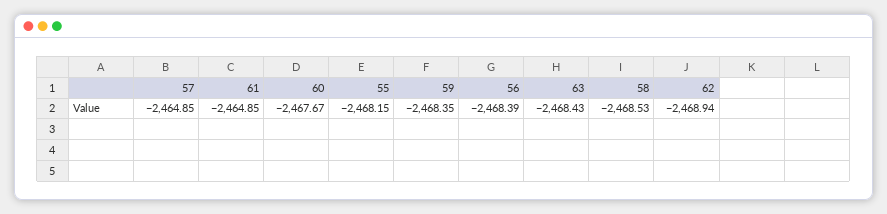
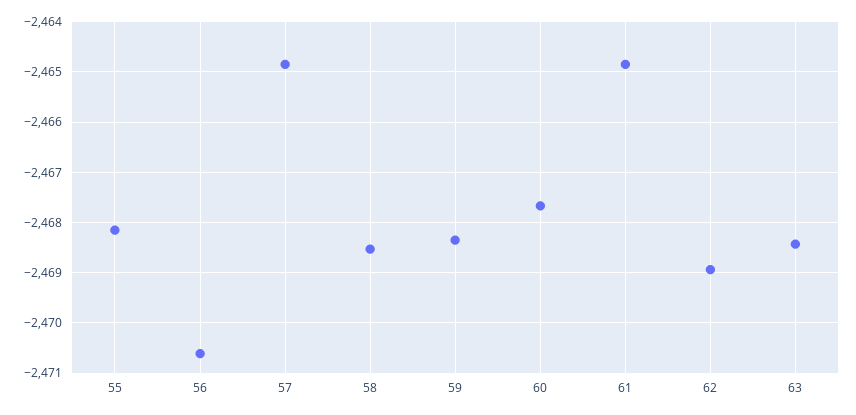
  {
    "57": -2464.85,
    "61": -2464.85,
    "60": -2467.67,
    "55": -2468.15,
    "59": -2468.35,
-   "56": -2468.39,
+   "56": -2470.6,
    "63": -2468.43,
    "58": -2468.53,
    "62": -2468.94
  }

